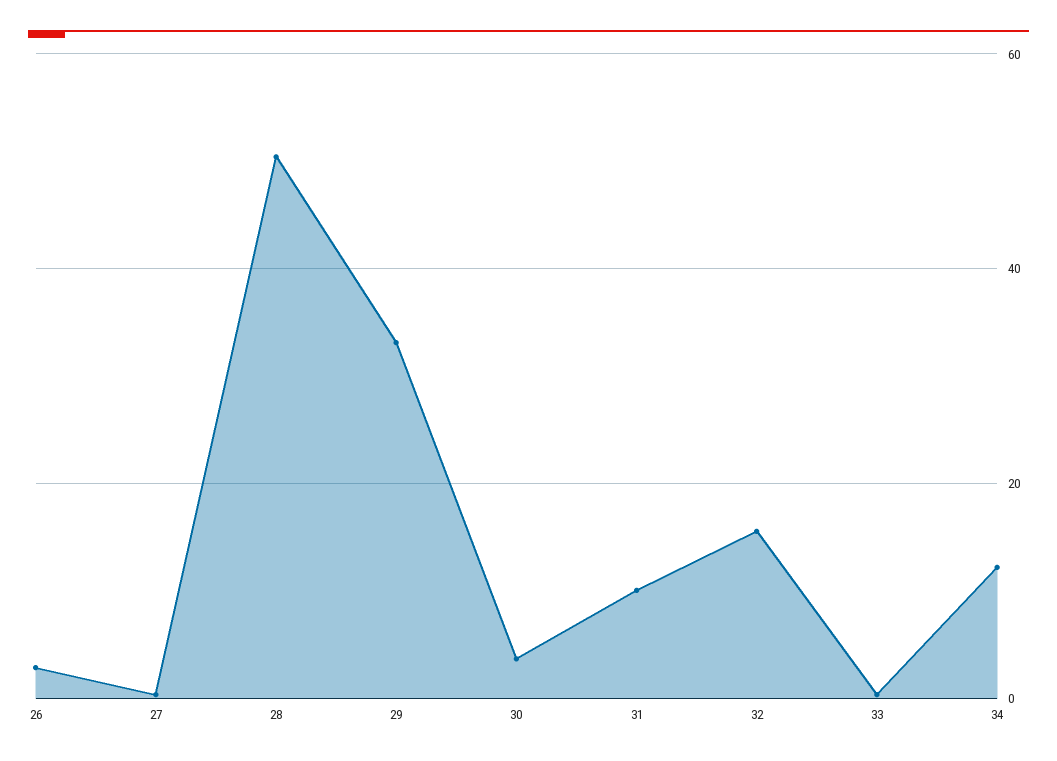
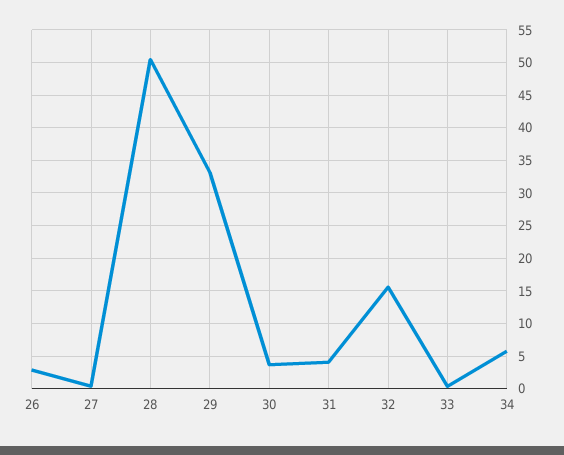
  {
    "26": 3,
    "27": 0,
    "28": 50,
    "29": 33,
    "30": 4,
-   "31": 10,
+   "31": 4,
    "32": 16,
    "33": 0,
-   "34": 12
+   "34": 6
  }

